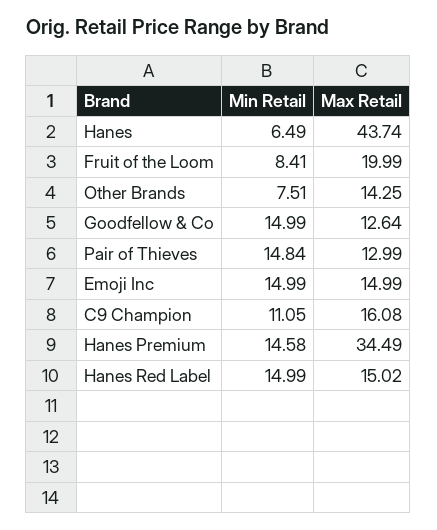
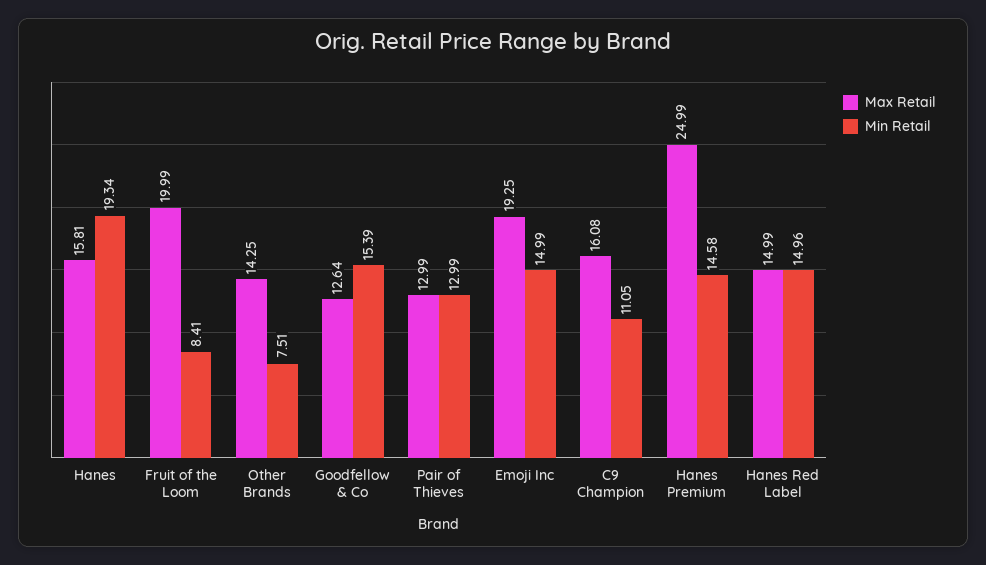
  {
    "Min Retail": {
-     "Hanes": 6.49,
+     "Hanes": 19.34,
      "Fruit of the Loom": 8.41,
      "Other Brands": 7.51,
-     "Goodfellow & Co": 14.99,
+     "Goodfellow & Co": 15.39,
-     "Pair of Thieves": 14.84,
+     "Pair of Thieves": 12.99,
      "Emoji Inc": 14.99,
      "C9 Champion": 11.05,
      "Hanes Premium": 14.58,
-     "Hanes Red Label": 14.99
+     "Hanes Red Label": 14.96
    },
    "Max Retail": {
-     "Hanes": 43.74,
+     "Hanes": 15.81,
      "Fruit of the Loom": 19.99,
      "Other Brands": 14.25,
      "Goodfellow & Co": 12.64,
      "Pair of Thieves": 12.99,
-     "Emoji Inc": 14.99,
+     "Emoji Inc": 19.25,
      "C9 Champion": 16.08,
-     "Hanes Premium": 34.49,
+     "Hanes Premium": 24.99,
-     "Hanes Red Label": 15.02
+     "Hanes Red Label": 14.99
    }
  }

